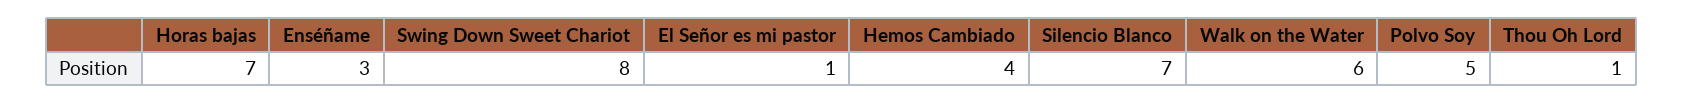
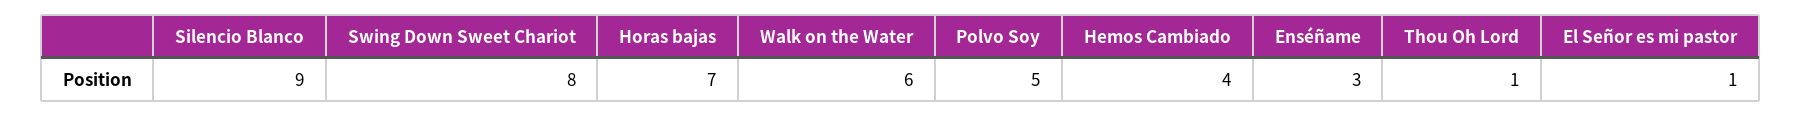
  {
    "Horas bajas": 7,
    "Enséñame": 3,
    "Swing Down Sweet Chariot": 8,
    "El Señor es mi pastor": 1,
    "Hemos Cambiado": 4,
-   "Silencio Blanco": 7,
+   "Silencio Blanco": 9,
    "Walk on the Water": 6,
    "Polvo Soy": 5,
    "Thou Oh Lord": 1
  }

